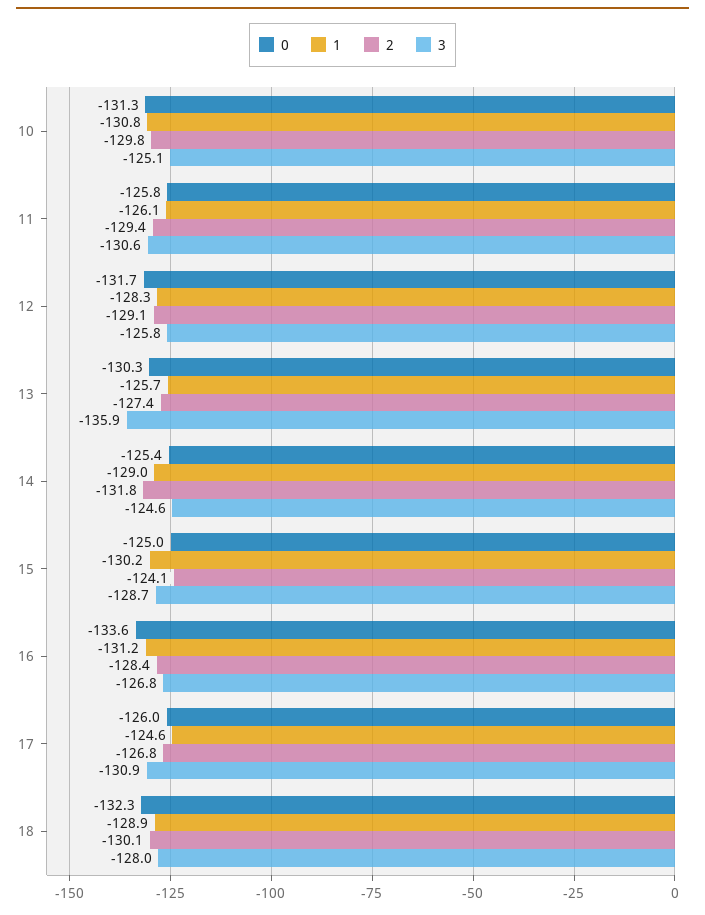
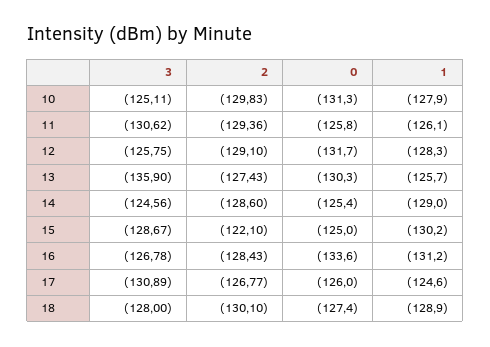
  {
    "0": {
      "10": -131.3,
      "11": -125.8,
      "12": -131.7,
      "13": -130.3,
      "14": -125.4,
      "15": -125,
      "16": -133.6,
      "17": -126,
-     "18": -132.3
+     "18": -127.4
    },
    "1": {
-     "10": -130.8,
+     "10": -127.9,
      "11": -126.1,
      "12": -128.3,
      "13": -125.7,
      "14": -129,
      "15": -130.2,
      "16": -131.2,
      "17": -124.6,
      "18": -128.9
    },
    "2": {
      "10": -129.83,
      "11": -129.36,
      "12": -129.1,
      "13": -127.43,
-     "14": -131.8,
+     "14": -128.6,
-     "15": -124.1,
+     "15": -122.1,
      "16": -128.43,
      "17": -126.77,
      "18": -130.1
    },
    "3": {
      "10": -125.11,
      "11": -130.62,
      "12": -125.75,
      "13": -135.9,
      "14": -124.56,
      "15": -128.67,
      "16": -126.78,
      "17": -130.89,
      "18": -128
    }
  }

